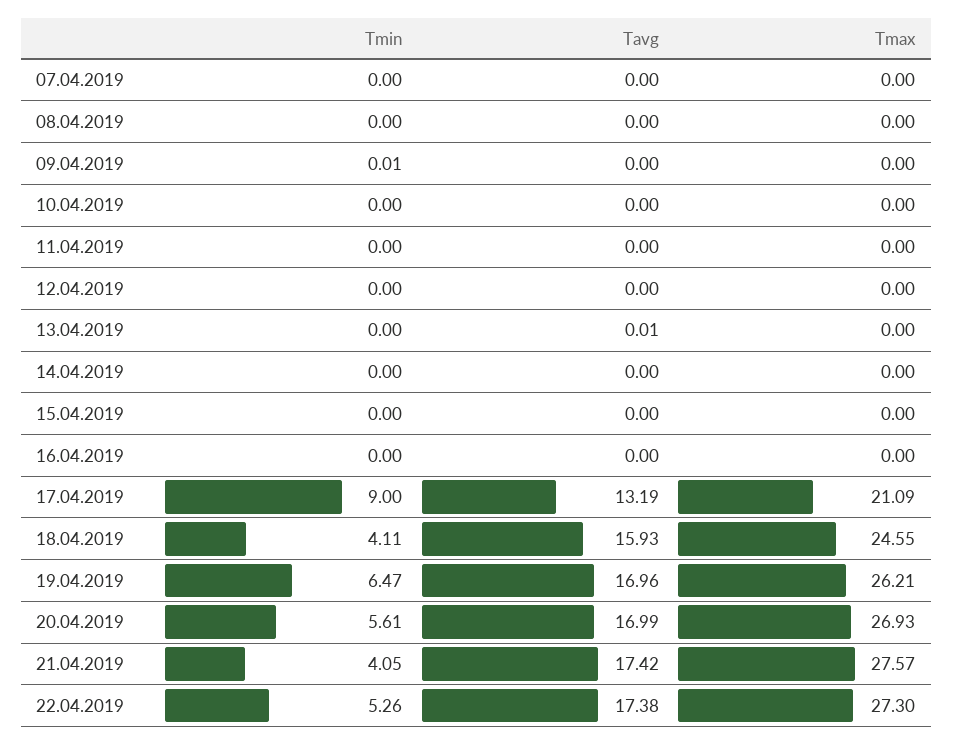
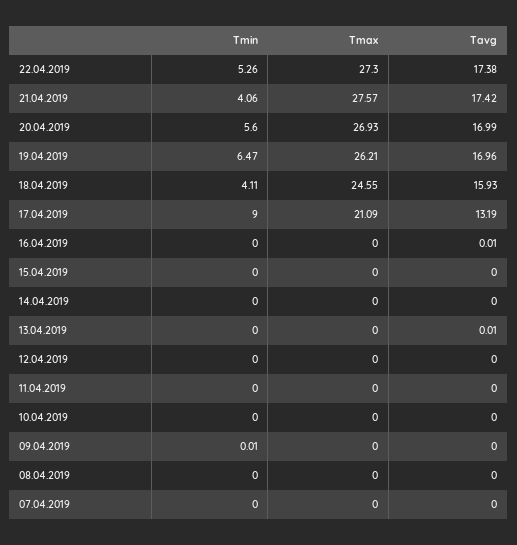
  {
    "Tmin": {
      "07.04.2019": 0,
      "08.04.2019": 0,
      "09.04.2019": 0.01,
      "10.04.2019": 0,
      "11.04.2019": 0,
      "12.04.2019": 0,
      "13.04.2019": 0,
      "14.04.2019": 0,
      "15.04.2019": 0,
      "16.04.2019": 0,
      "17.04.2019": 9,
      "18.04.2019": 4.11,
      "19.04.2019": 6.47,
-     "20.04.2019": 5.61,
+     "20.04.2019": 5.6,
-     "21.04.2019": 4.05,
+     "21.04.2019": 4.06,
      "22.04.2019": 5.26
    },
    "Tavg": {
      "07.04.2019": 0,
      "08.04.2019": 0,
      "09.04.2019": 0,
      "10.04.2019": 0,
      "11.04.2019": 0,
      "12.04.2019": 0,
      "13.04.2019": 0.01,
      "14.04.2019": 0,
      "15.04.2019": 0,
-     "16.04.2019": 0,
+     "16.04.2019": 0.01,
      "17.04.2019": 13.19,
      "18.04.2019": 15.93,
      "19.04.2019": 16.96,
      "20.04.2019": 16.99,
      "21.04.2019": 17.42,
      "22.04.2019": 17.38
    },
    "Tmax": {
      "07.04.2019": 0,
      "08.04.2019": 0,
      "09.04.2019": 0,
      "10.04.2019": 0,
      "11.04.2019": 0,
      "12.04.2019": 0,
      "13.04.2019": 0,
      "14.04.2019": 0,
      "15.04.2019": 0,
      "16.04.2019": 0,
      "17.04.2019": 21.09,
      "18.04.2019": 24.55,
      "19.04.2019": 26.21,
      "20.04.2019": 26.93,
      "21.04.2019": 27.57,
      "22.04.2019": 27.3
    }
  }

